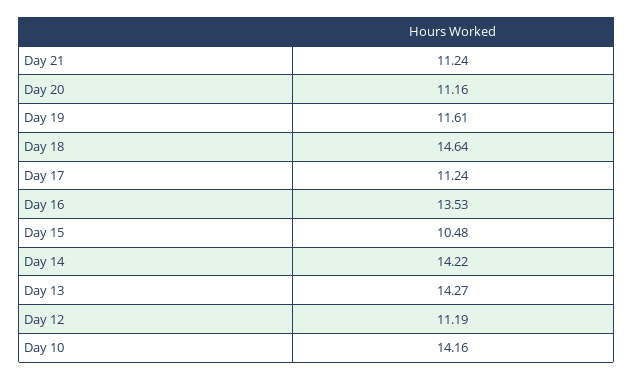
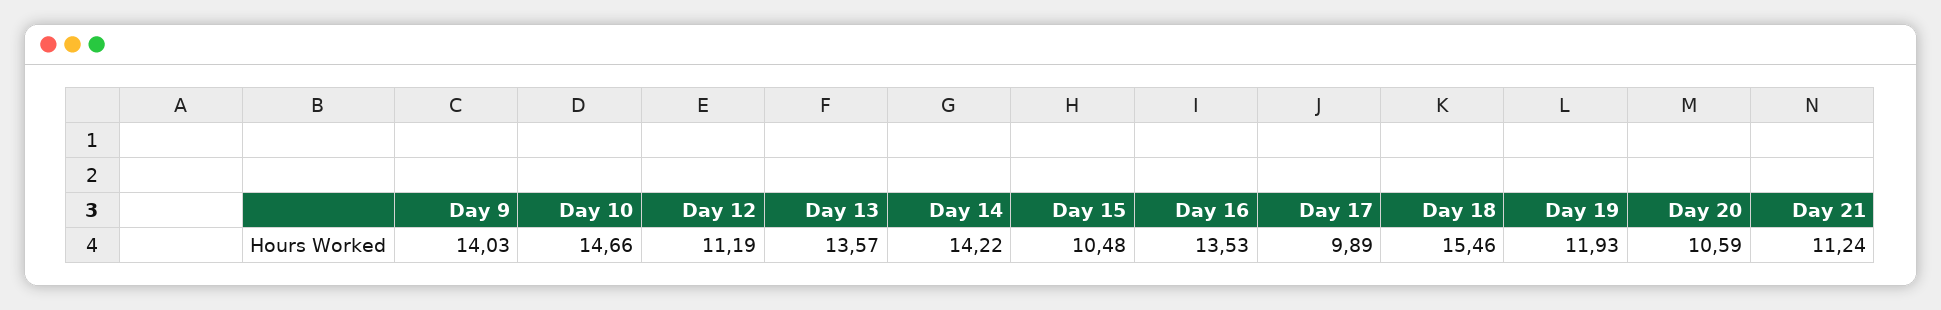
  {
    "Day 21": 11.24,
-   "Day 20": 11.16,
+   "Day 20": 10.59,
-   "Day 19": 11.61,
+   "Day 19": 11.93,
-   "Day 18": 14.64,
+   "Day 18": 15.46,
-   "Day 17": 11.24,
+   "Day 17": 9.89,
    "Day 16": 13.53,
    "Day 15": 10.48,
    "Day 14": 14.22,
-   "Day 13": 14.27,
+   "Day 13": 13.57,
    "Day 12": 11.19,
-   "Day 10": 14.16
+   "Day 10": 14.66,
+   "Day 9": 14.03
  }

